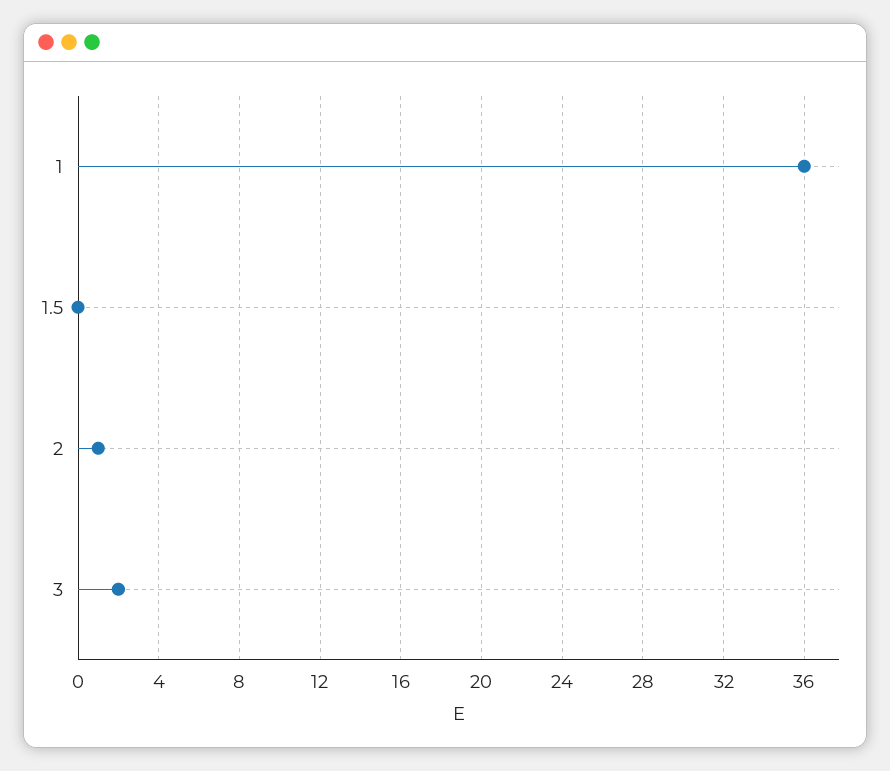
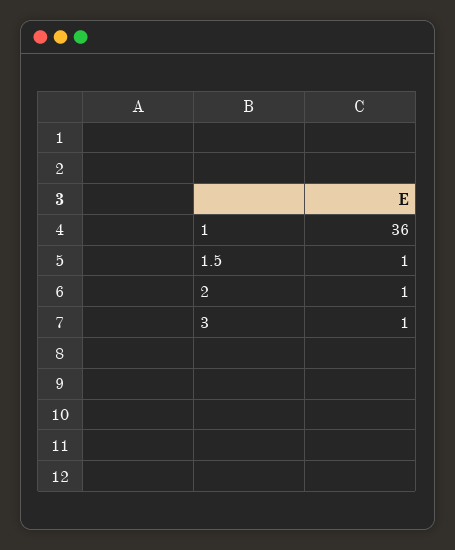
  {
    "1": 36,
-   "1.5": 0,
+   "1.5": 1,
    "2": 1,
-   "3": 2
+   "3": 1
  }

